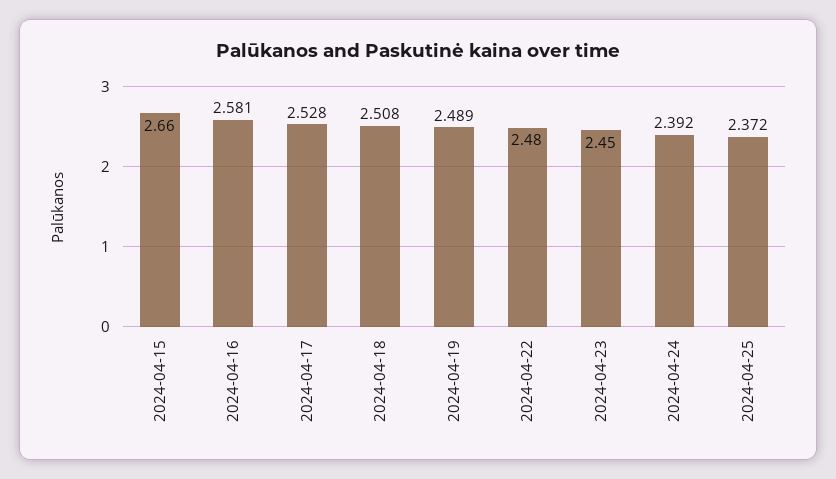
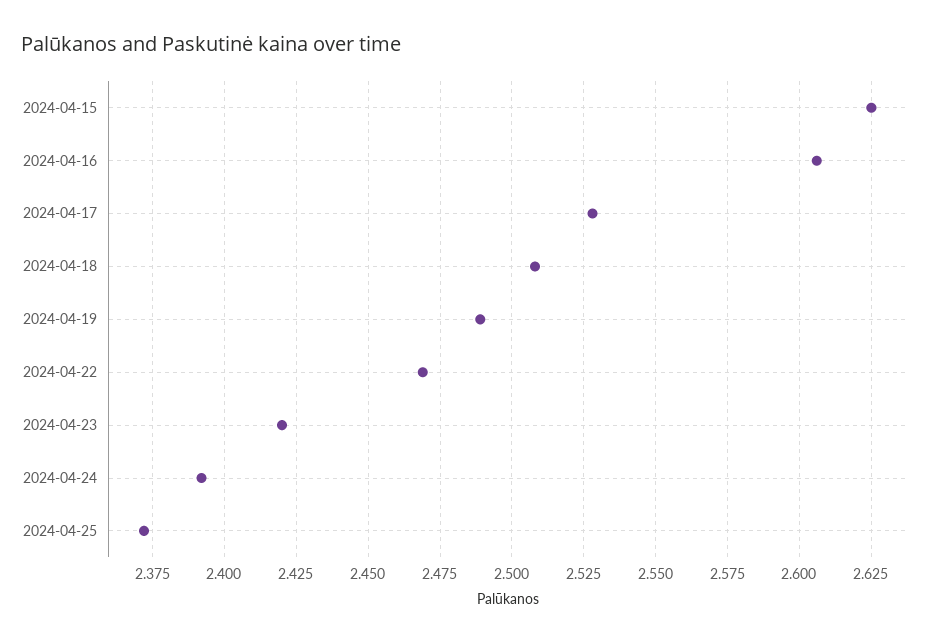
  {
-   "2024-04-15": 2.66,
+   "2024-04-15": 2.625,
-   "2024-04-16": 2.581,
+   "2024-04-16": 2.605,
    "2024-04-17": 2.528,
    "2024-04-18": 2.508,
    "2024-04-19": 2.489,
-   "2024-04-22": 2.48,
+   "2024-04-22": 2.47,
-   "2024-04-23": 2.45,
+   "2024-04-23": 2.42,
    "2024-04-24": 2.392,
    "2024-04-25": 2.372
  }

